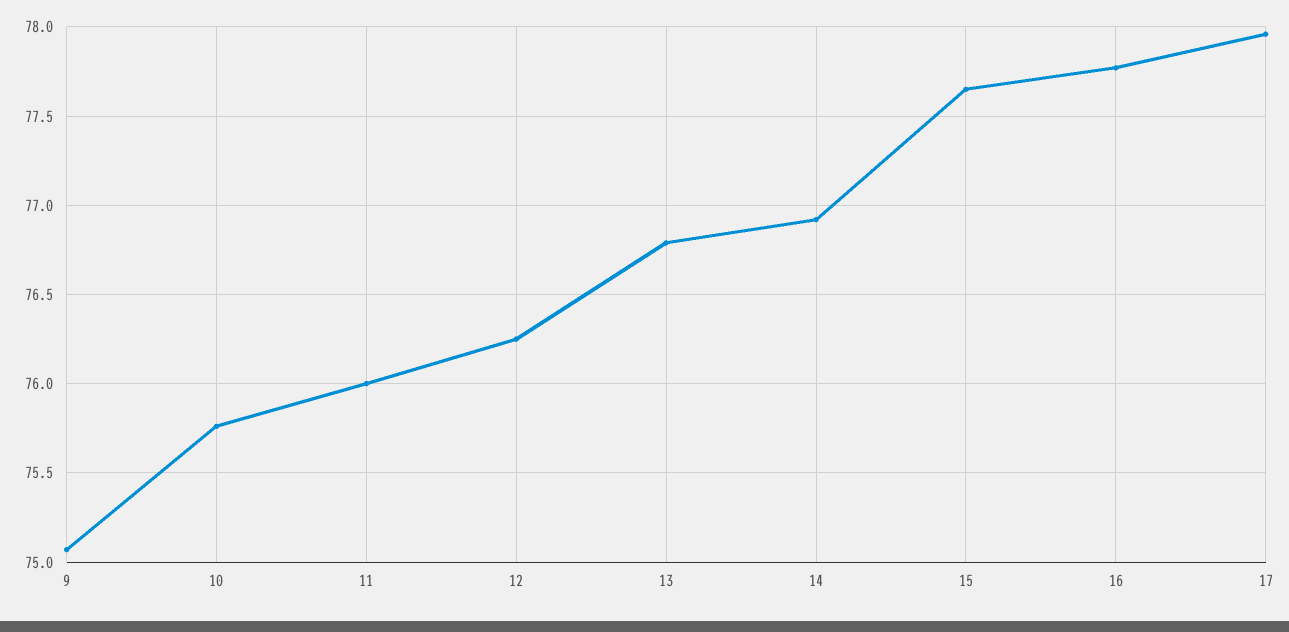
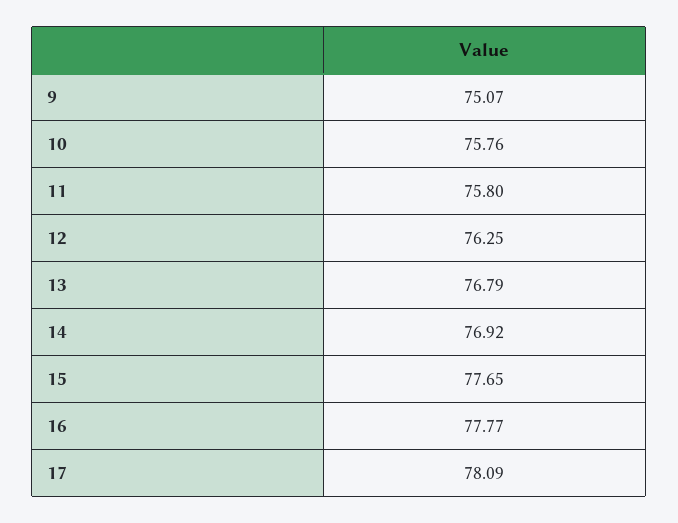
  {
    "9": 75.07,
    "10": 75.76,
-   "11": 76,
+   "11": 75.8,
    "12": 76.25,
    "13": 76.79,
    "14": 76.92,
    "15": 77.65,
    "16": 77.77,
-   "17": 77.95
+   "17": 78.09
  }

